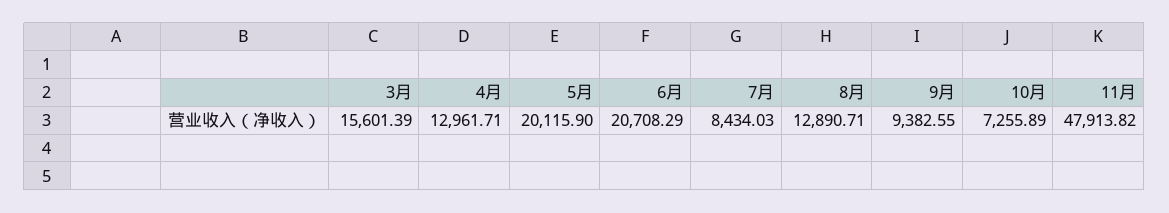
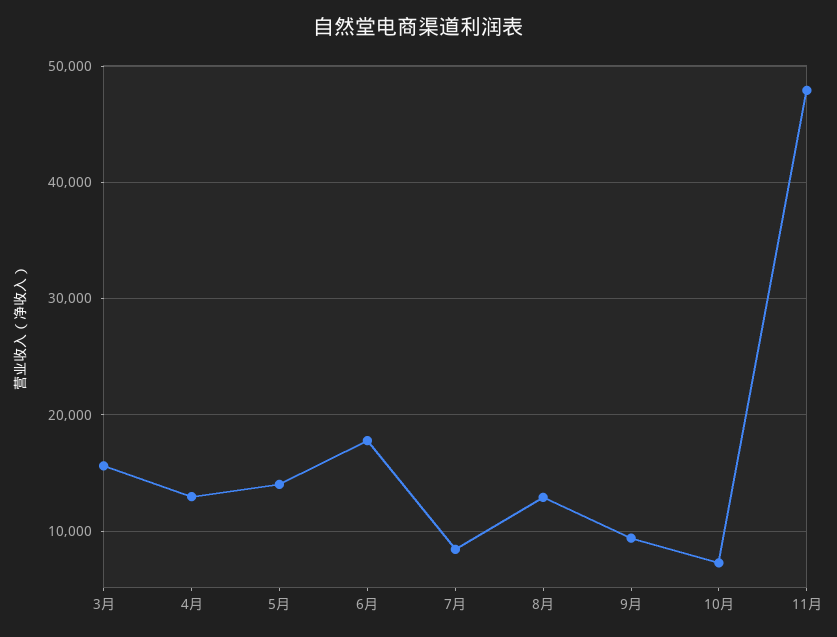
  {
    "3月": 15601.39,
    "4月": 12961.71,
-   "5月": 20115.9,
+   "5月": 14000,
-   "6月": 20708.29,
+   "6月": 18000,
    "7月": 8434.03,
    "8月": 12890.71,
    "9月": 9382.55,
    "10月": 7255.89,
    "11月": 47913.82
  }

